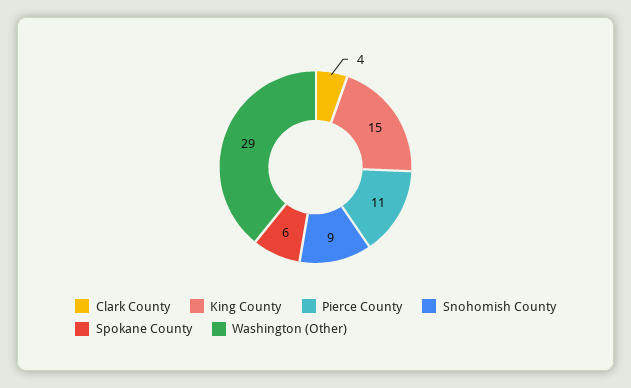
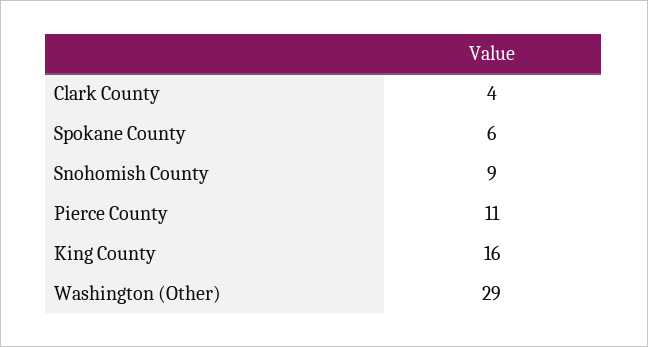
  {
    "Clark County": 4,
-   "King County": 15,
+   "King County": 16,
    "Pierce County": 11,
    "Snohomish County": 9,
    "Spokane County": 6,
    "Washington (Other)": 29
  }

